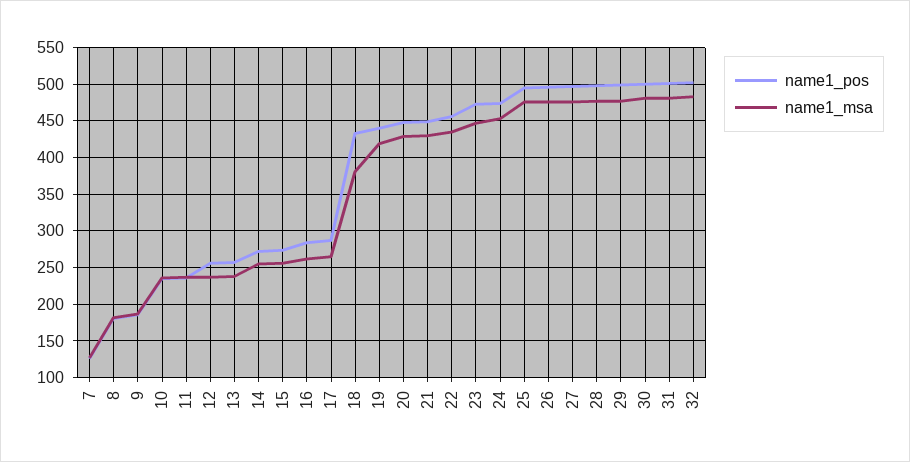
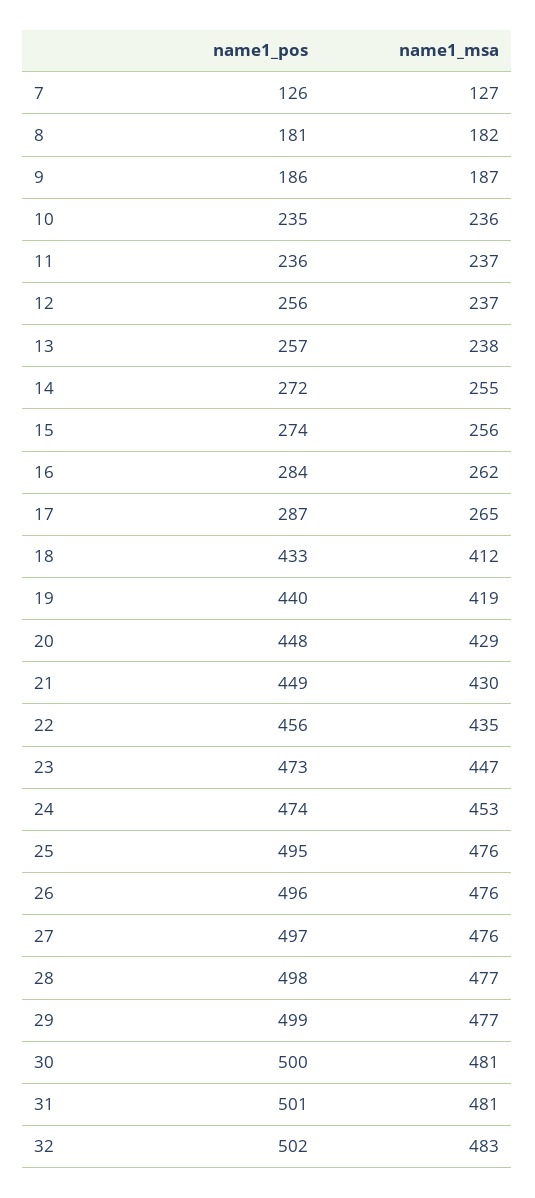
  {
    "name1_pos": {
      "7": 126,
      "8": 181,
      "9": 186,
      "10": 235,
      "11": 236,
      "12": 256,
      "13": 257,
      "14": 272,
      "15": 274,
      "16": 284,
      "17": 287,
      "18": 433,
      "19": 440,
      "20": 448,
      "21": 449,
      "22": 456,
      "23": 473,
      "24": 474,
      "25": 495,
      "26": 496,
      "27": 497,
      "28": 498,
      "29": 499,
      "30": 500,
      "31": 501,
      "32": 502
    },
    "name1_msa": {
      "7": 127,
      "8": 182,
      "9": 187,
      "10": 236,
      "11": 237,
      "12": 237,
      "13": 238,
      "14": 255,
      "15": 256,
      "16": 262,
      "17": 265,
-     "18": 380,
+     "18": 412,
      "19": 419,
      "20": 429,
      "21": 430,
      "22": 435,
      "23": 447,
      "24": 453,
      "25": 476,
      "26": 476,
      "27": 476,
      "28": 477,
      "29": 477,
      "30": 481,
      "31": 481,
      "32": 483
    }
  }

